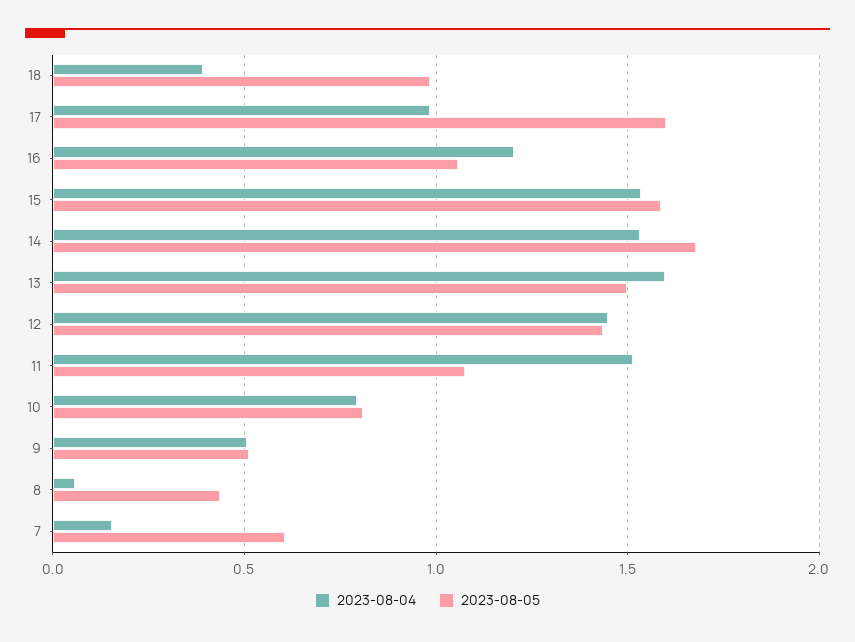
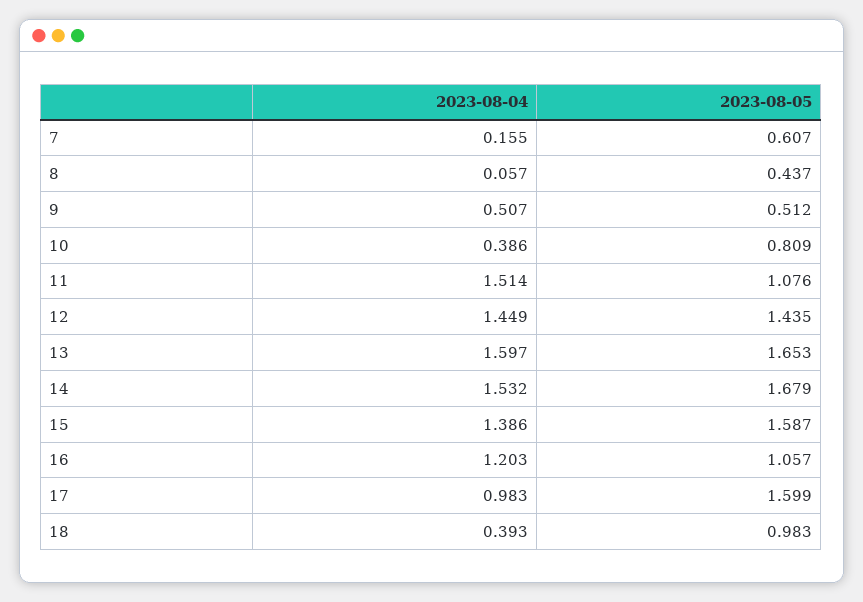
  {
    "2023-08-04": {
      "18": 0.393,
      "17": 0.983,
      "16": 1.203,
-     "15": 1.55,
+     "15": 1.386,
      "14": 1.532,
      "13": 1.597,
      "12": 1.449,
      "11": 1.514,
-     "10": 0.8,
+     "10": 0.386,
      "9": 0.507,
      "8": 0.057,
      "7": 0.155
    },
    "2023-08-05": {
      "18": 0.983,
      "17": 1.599,
      "16": 1.057,
      "15": 1.587,
      "14": 1.679,
-     "13": 1.5,
+     "13": 1.653,
      "12": 1.435,
      "11": 1.076,
      "10": 0.809,
      "9": 0.512,
      "8": 0.437,
      "7": 0.607
    }
  }

